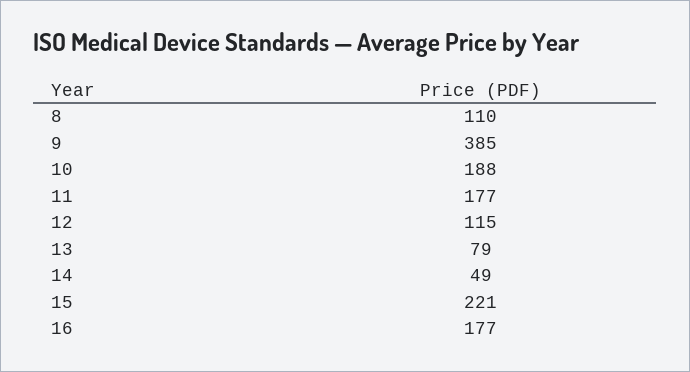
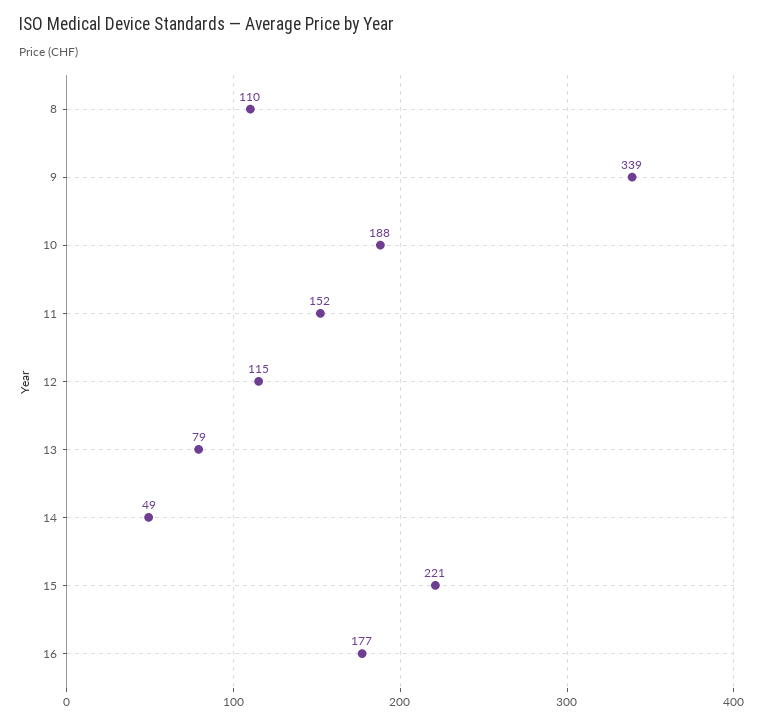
  {
    "8": 110,
-   "9": 385,
+   "9": 339,
    "10": 188,
-   "11": 177,
+   "11": 152,
    "12": 115,
    "13": 79,
    "14": 49,
    "15": 221,
    "16": 177
  }

